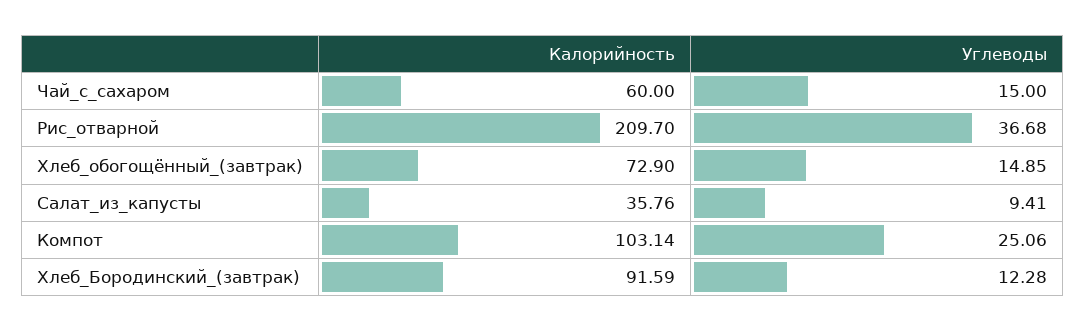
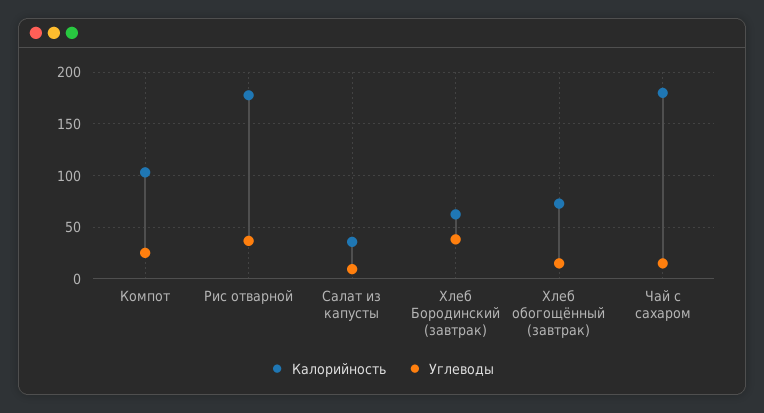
  {
    "Калорийность": {
-     "Чай_с_сахаром": 60,
+     "Чай_с_сахаром": 180,
-     "Рис_отварной": 209.7,
+     "Рис_отварной": 180,
      "Хлеб_обогощённый_(завтрак)": 72.9,
      "Салат_из_капусты": 35.76,
      "Компот": 103.14,
-     "Хлеб_Бородинский_(завтрак)": 91.59
+     "Хлеб_Бородинский_(завтрак)": 60
    },
    "Углеводы": {
      "Чай_с_сахаром": 15,
      "Рис_отварной": 36.68,
      "Хлеб_обогощённый_(завтрак)": 14.85,
      "Салат_из_капусты": 9.41,
      "Компот": 25.06,
-     "Хлеб_Бородинский_(завтрак)": 12.28
+     "Хлеб_Бородинский_(завтрак)": 40
    }
  }

